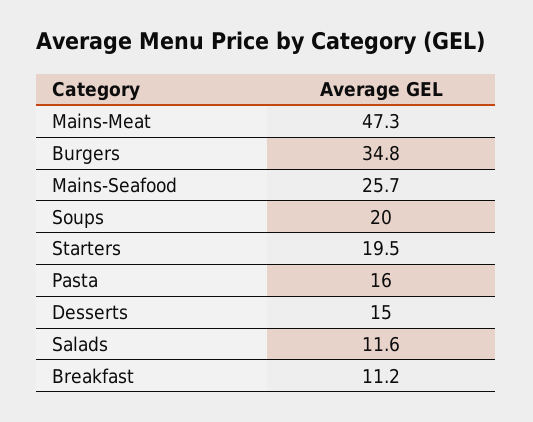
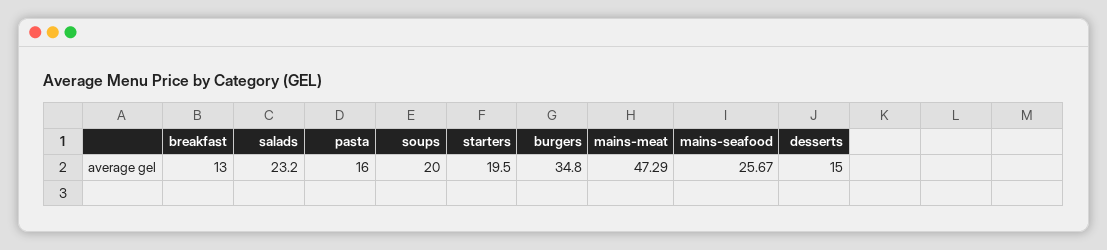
  {
    "Mains-Meat": 47.29,
    "Burgers": 34.8,
    "Mains-Seafood": 25.67,
    "Soups": 20,
    "Starters": 19.5,
    "Pasta": 16,
    "Desserts": 15,
-   "Salads": 11.6,
+   "Salads": 23.2,
-   "Breakfast": 11.2
+   "Breakfast": 13
  }

